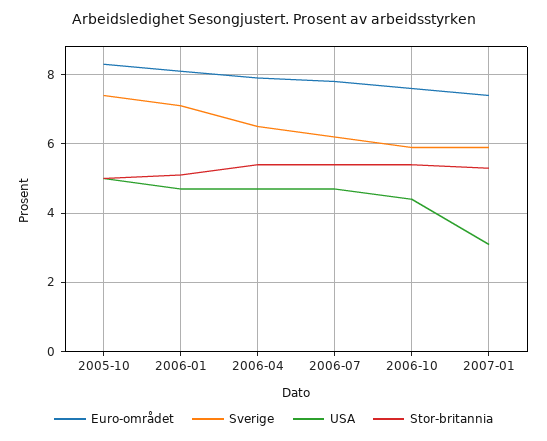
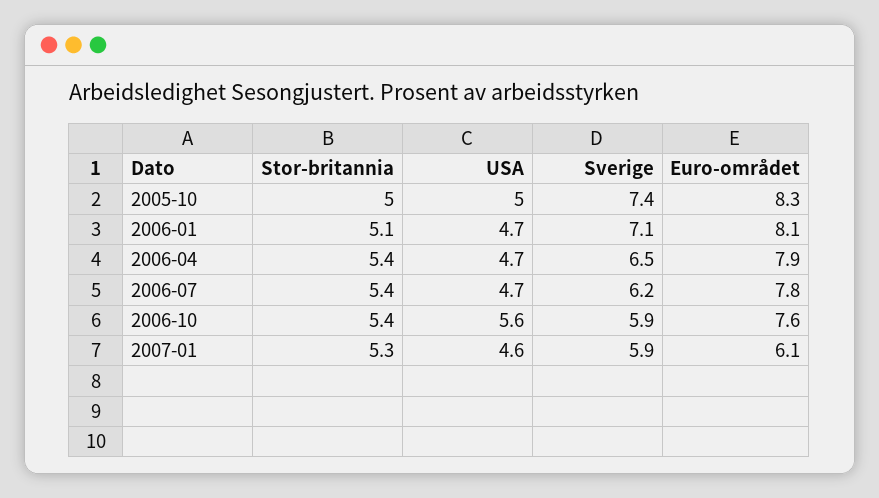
  {
    "Euro-området": {
      "2005-10": 8.3,
      "2006-01": 8.1,
      "2006-04": 7.9,
      "2006-07": 7.8,
      "2006-10": 7.6,
-     "2007-01": 7.5
+     "2007-01": 6.1
    },
    "Sverige": {
      "2005-10": 7.4,
      "2006-01": 7.1,
      "2006-04": 6.5,
      "2006-07": 6.2,
      "2006-10": 5.9,
      "2007-01": 5.9
    },
    "USA": {
      "2005-10": 5,
      "2006-01": 4.7,
      "2006-04": 4.7,
      "2006-07": 4.7,
-     "2006-10": 4.5,
+     "2006-10": 5.6,
-     "2007-01": 3
+     "2007-01": 4.6
    },
    "Stor-britannia": {
      "2005-10": 5,
      "2006-01": 5.1,
      "2006-04": 5.4,
      "2006-07": 5.4,
      "2006-10": 5.4,
      "2007-01": 5.3
    }
  }

